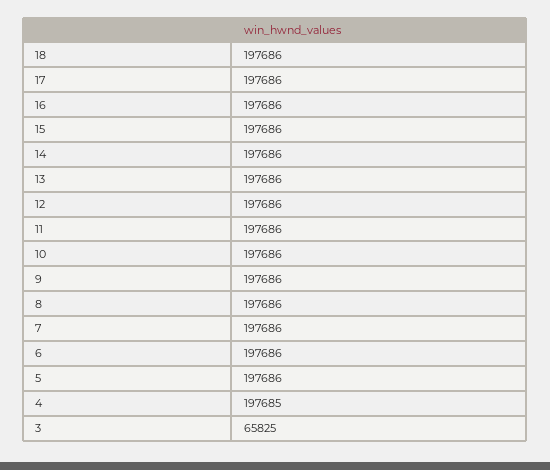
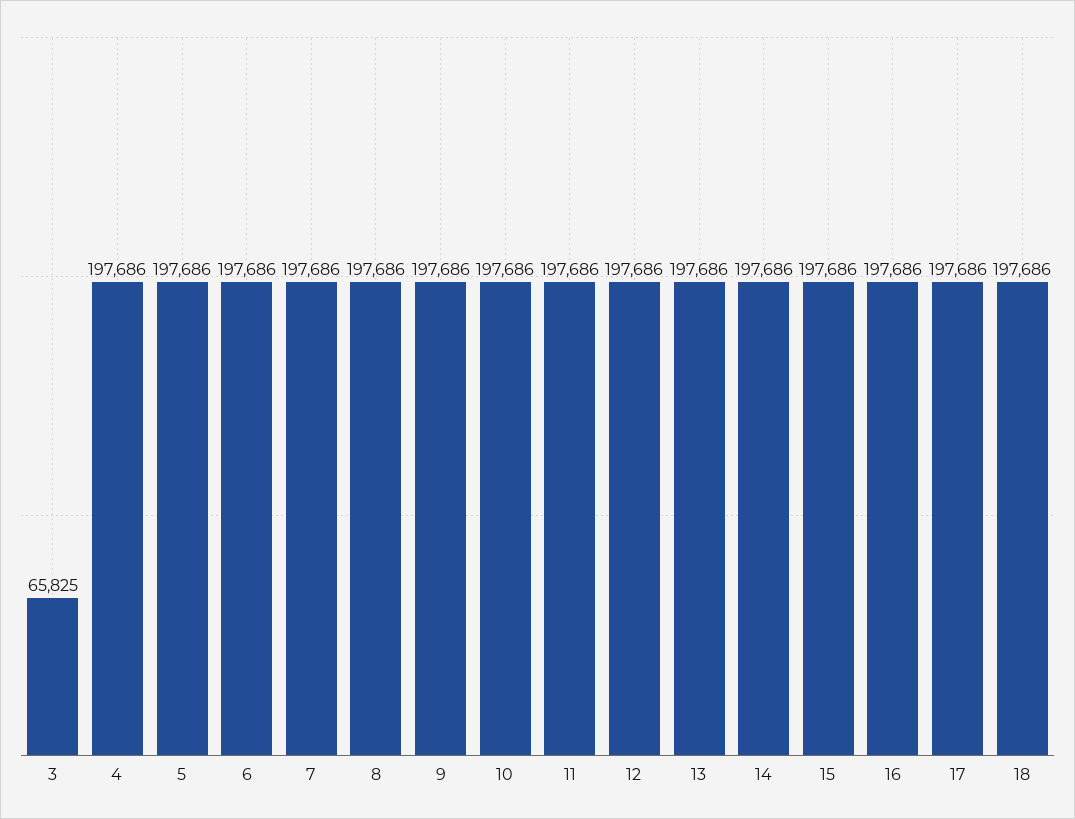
  {
    "18": 197686,
    "17": 197686,
    "16": 197686,
    "15": 197686,
    "14": 197686,
    "13": 197686,
    "12": 197686,
    "11": 197686,
    "10": 197686,
    "9": 197686,
    "8": 197686,
    "7": 197686,
    "6": 197686,
    "5": 197686,
-   "4": 197685,
+   "4": 197686,
    "3": 65825
  }

